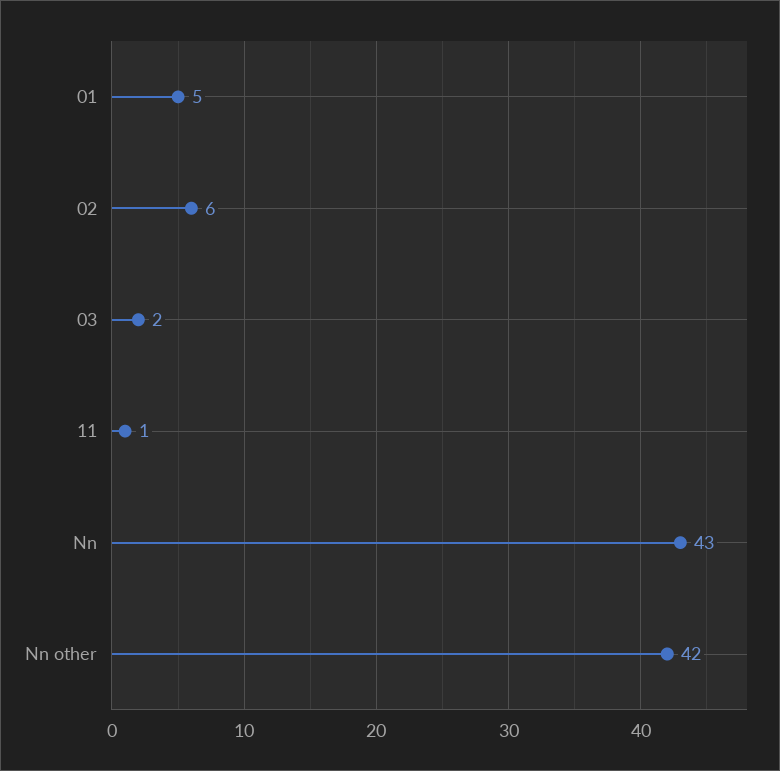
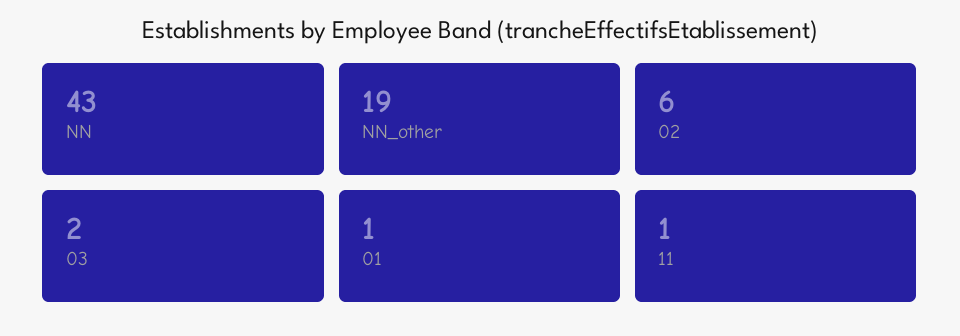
  {
-   "01": 5,
+   "01": 1,
    "02": 6,
    "03": 2,
    "11": 1,
    "Nn": 43,
-   "Nn other": 42
+   "Nn other": 19
  }

